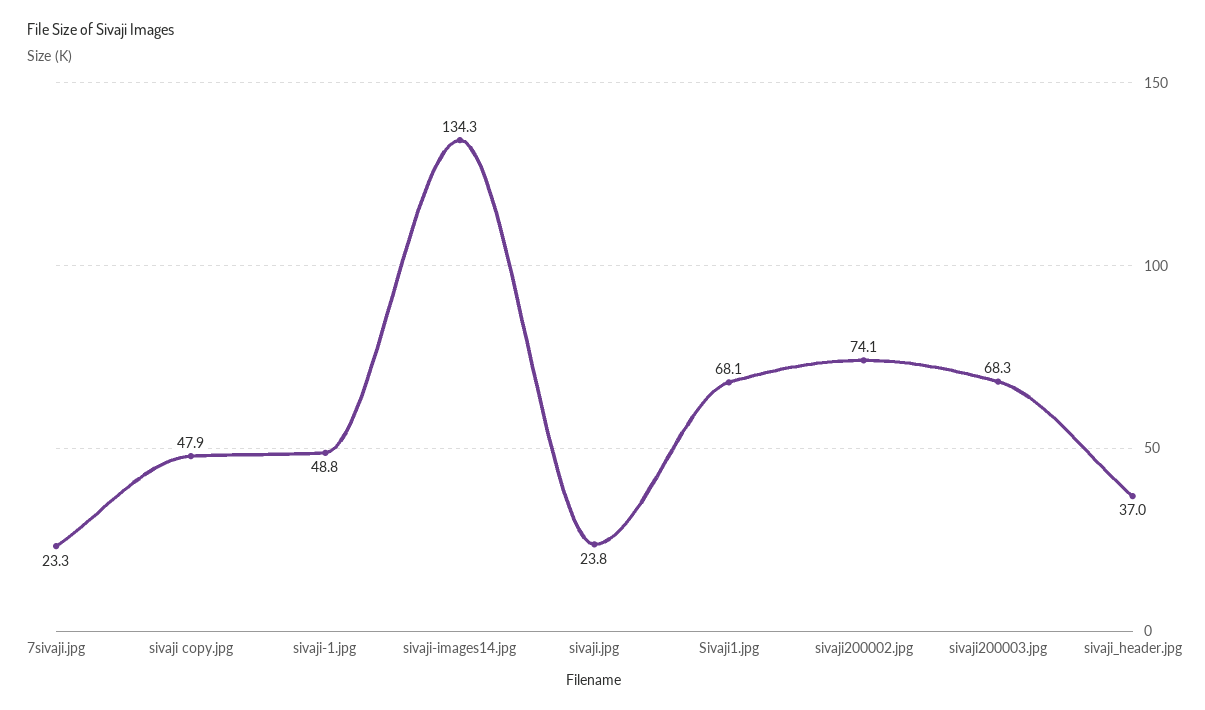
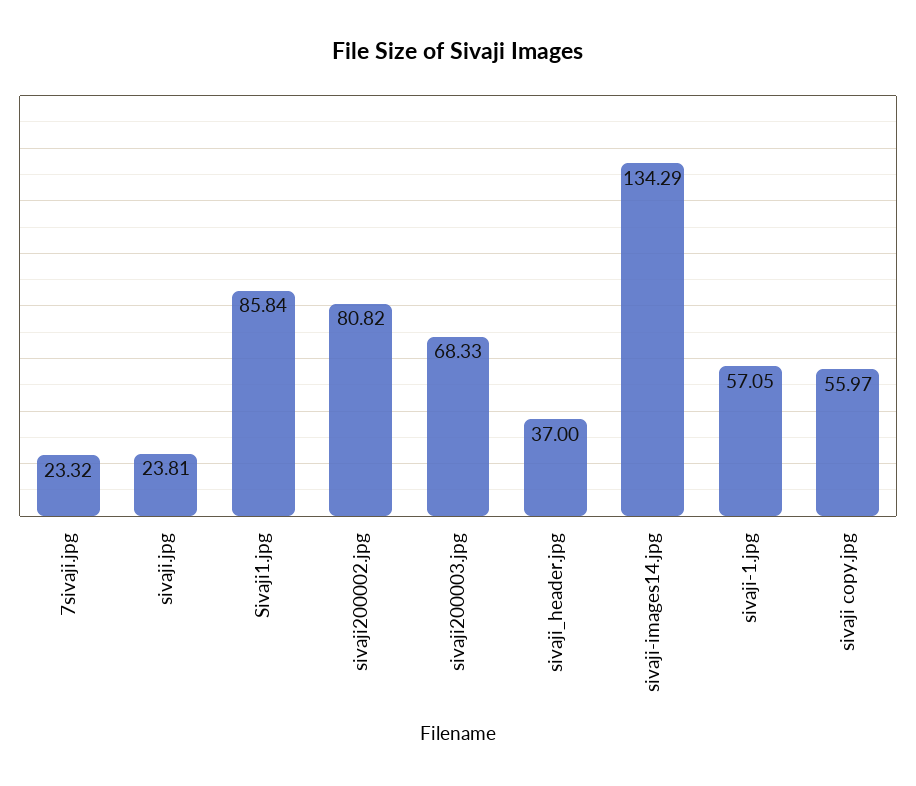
  {
    "7sivaji.jpg": 23.32,
-   "sivaji copy.jpg": 47.9,
+   "sivaji copy.jpg": 55.97,
-   "sivaji-1.jpg": 48.8,
+   "sivaji-1.jpg": 57.05,
    "sivaji-images14.jpg": 134.29,
    "sivaji.jpg": 23.81,
-   "Sivaji1.jpg": 68.1,
+   "Sivaji1.jpg": 85.84,
-   "sivaji200002.jpg": 74.1,
+   "sivaji200002.jpg": 80.82,
    "sivaji200003.jpg": 68.33,
    "sivaji_header.jpg": 37
  }

